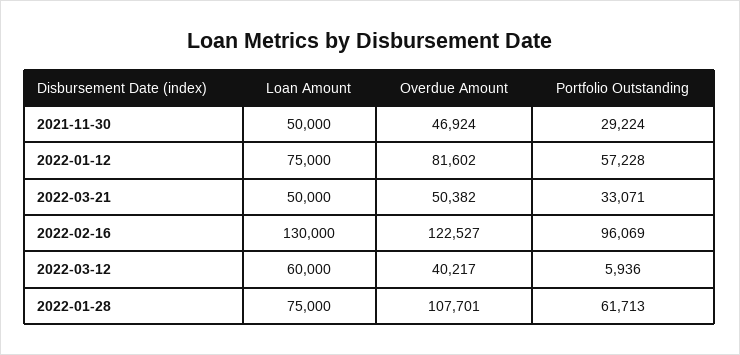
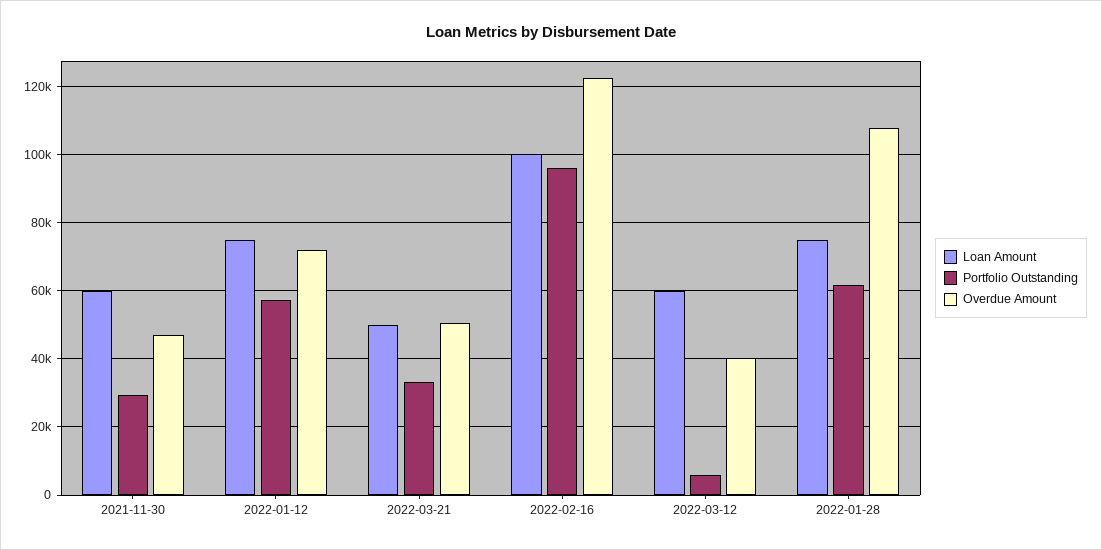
  {
    "Loan Amount": {
-     "2021-11-30": 50000,
+     "2021-11-30": 60000,
      "2022-01-12": 75000,
      "2022-03-21": 50000,
-     "2022-02-16": 130000,
+     "2022-02-16": 100000,
      "2022-03-12": 60000,
      "2022-01-28": 75000
    },
    "Overdue Amount": {
      "2021-11-30": 46924,
-     "2022-01-12": 81602,
+     "2022-01-12": 72000,
      "2022-03-21": 50382,
      "2022-02-16": 122527,
      "2022-03-12": 40217,
      "2022-01-28": 107701
    },
    "Portfolio Outstanding": {
      "2021-11-30": 29224,
      "2022-01-12": 57228,
      "2022-03-21": 33071,
      "2022-02-16": 96069,
      "2022-03-12": 5936,
      "2022-01-28": 61713
    }
  }

